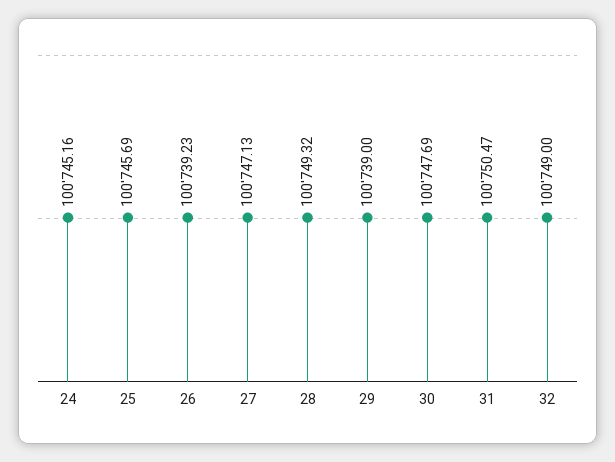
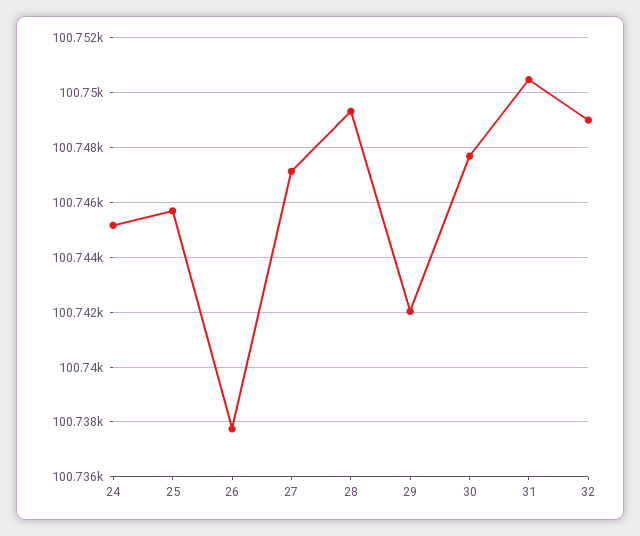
  {
    "24": 100745.16,
    "25": 100745.69,
-   "26": 100739.23,
+   "26": 100737.75,
    "27": 100747.13,
    "28": 100749.32,
-   "29": 100739,
+   "29": 100742,
    "30": 100747.69,
    "31": 100750.47,
    "32": 100749
  }

